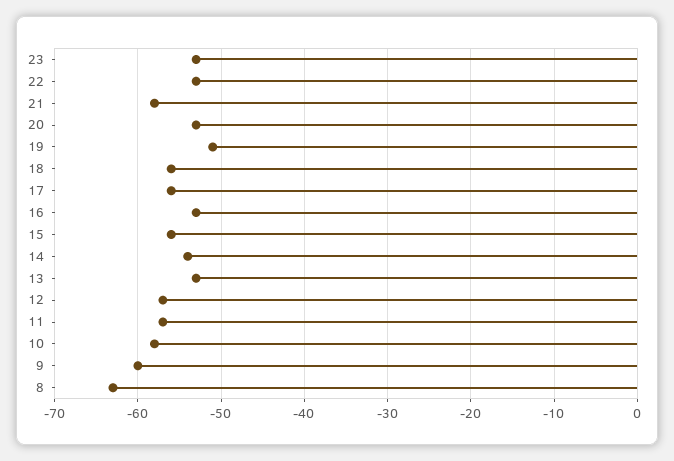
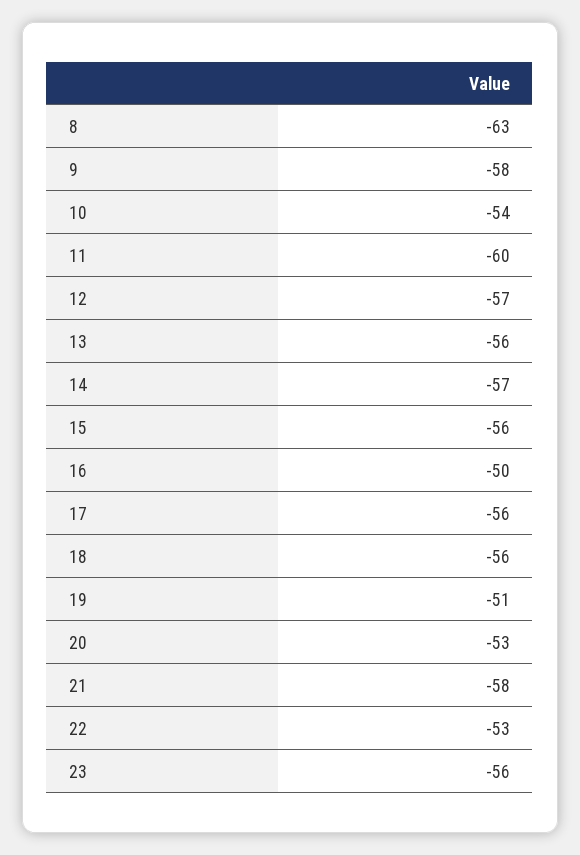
  {
-   "23": -53,
+   "23": -56,
    "22": -53,
    "21": -58,
    "20": -53,
    "19": -51,
    "18": -56,
    "17": -56,
-   "16": -53,
+   "16": -50,
    "15": -56,
-   "14": -54,
+   "14": -57,
-   "13": -53,
+   "13": -56,
    "12": -57,
-   "11": -57,
+   "11": -60,
-   "10": -58,
+   "10": -54,
-   "9": -60,
+   "9": -58,
    "8": -63
  }

